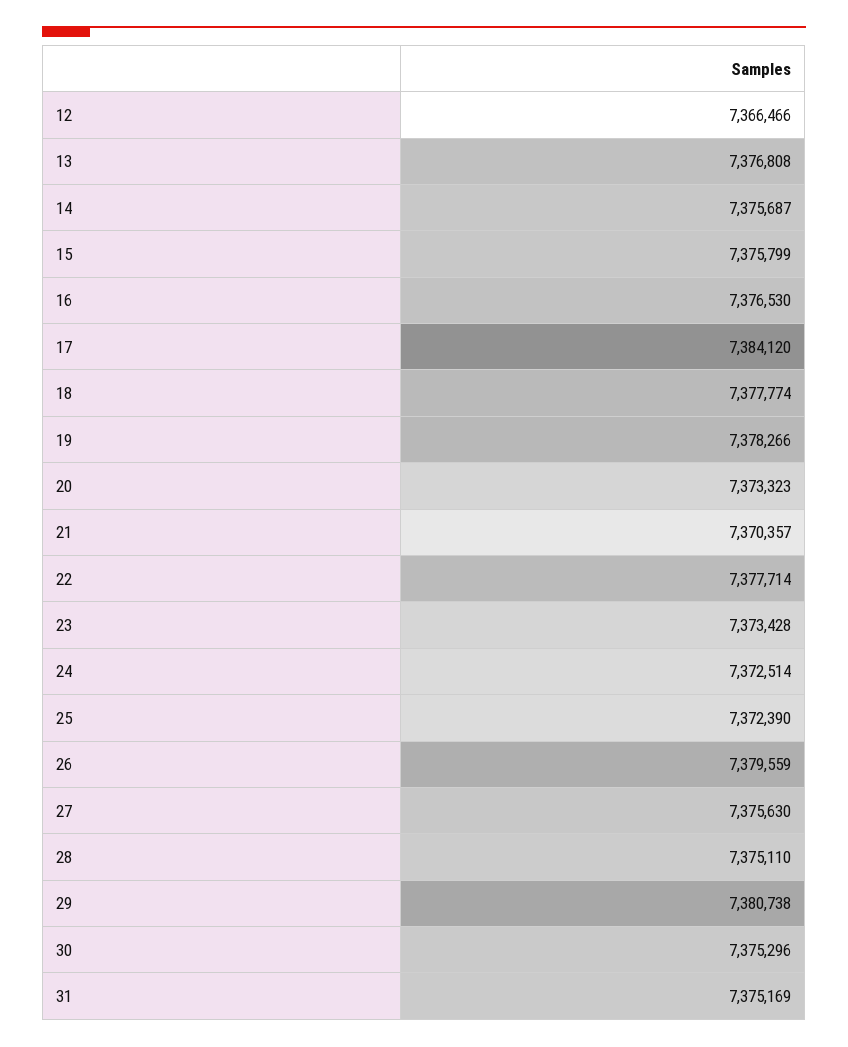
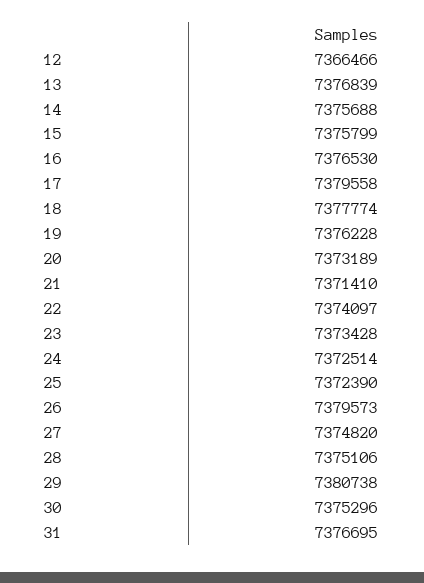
  {
    "12": 7366466,
-   "13": 7376808,
+   "13": 7376839,
-   "14": 7375687,
+   "14": 7375688,
    "15": 7375799,
    "16": 7376530,
-   "17": 7384120,
+   "17": 7379558,
    "18": 7377774,
-   "19": 7378266,
+   "19": 7376228,
-   "20": 7373323,
+   "20": 7373189,
-   "21": 7370357,
+   "21": 7371410,
-   "22": 7377714,
+   "22": 7374097,
    "23": 7373428,
    "24": 7372514,
    "25": 7372390,
-   "26": 7379559,
+   "26": 7379573,
-   "27": 7375630,
+   "27": 7374820,
-   "28": 7375110,
+   "28": 7375106,
    "29": 7380738,
    "30": 7375296,
-   "31": 7375169
+   "31": 7376695
  }

